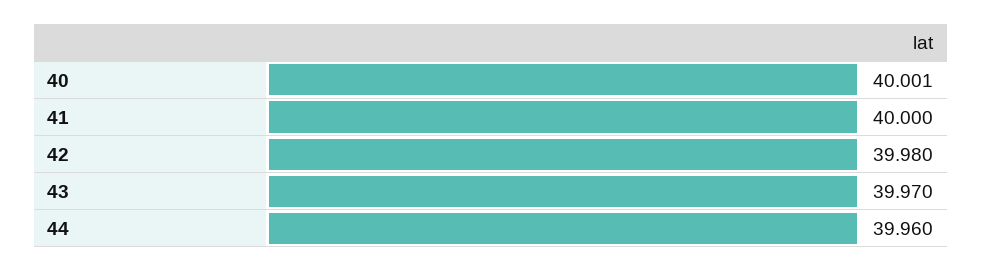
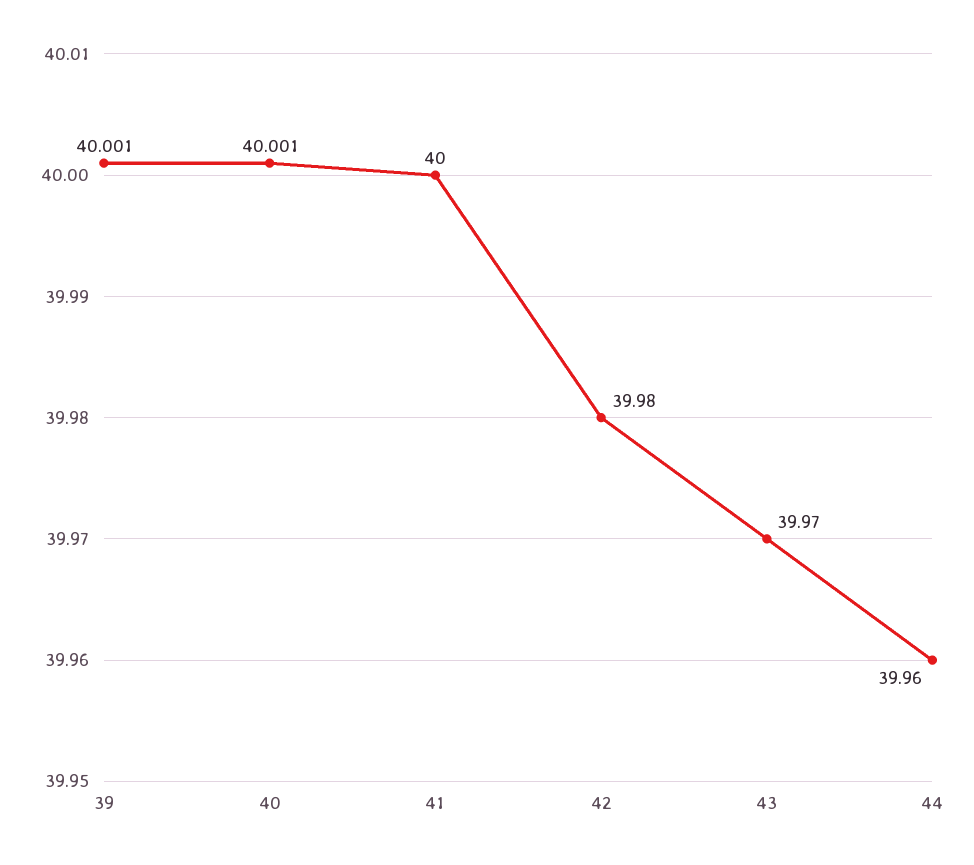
  {
    "40": 40.001,
    "41": 40,
    "42": 39.98,
    "43": 39.97,
-   "44": 39.96
+   "44": 39.96,
+   "39": 40.001
  }

